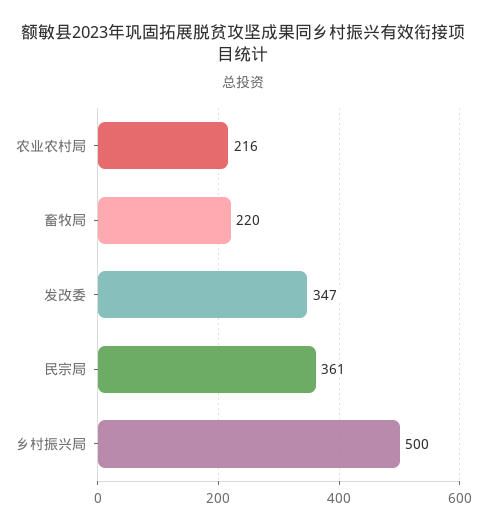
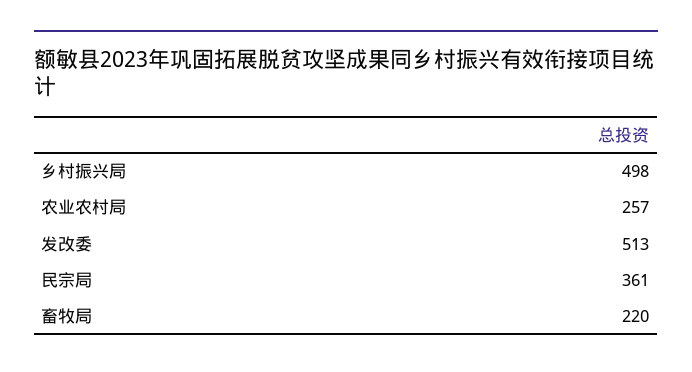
  {
-   "农业农村局": 216,
+   "农业农村局": 257,
    "畜牧局": 220,
-   "发改委": 347,
+   "发改委": 513,
    "民宗局": 361,
-   "乡村振兴局": 500
+   "乡村振兴局": 498
  }

